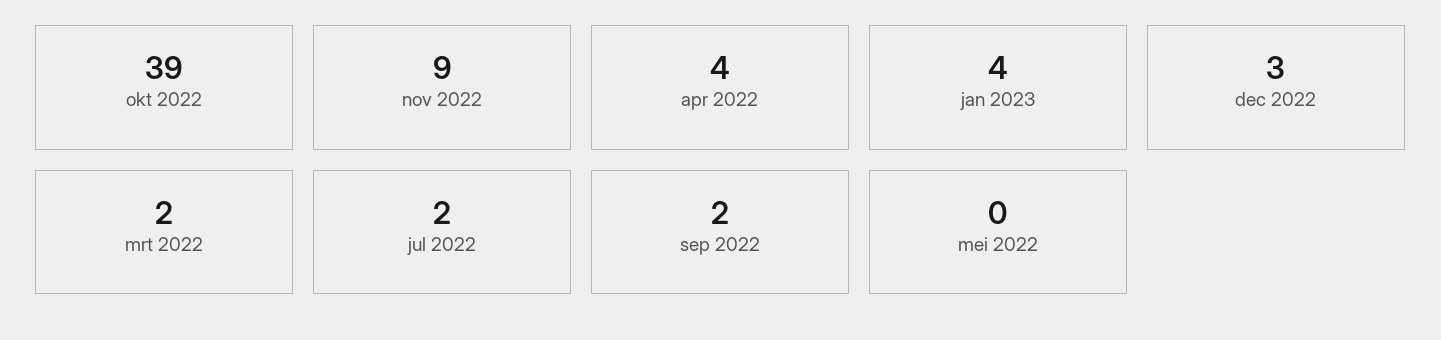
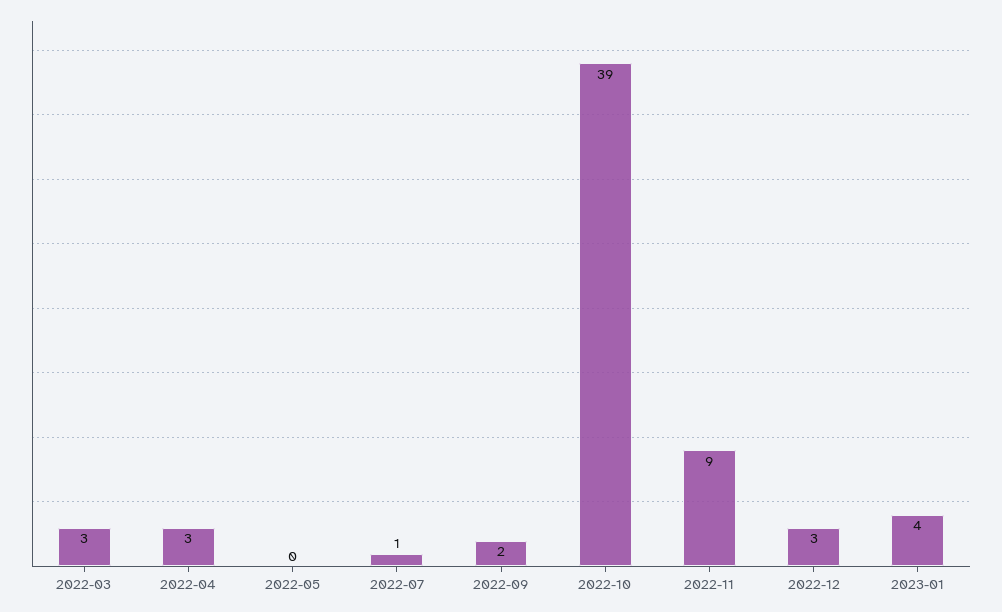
  {
    "okt 2022": 39,
    "nov 2022": 9,
-   "apr 2022": 4,
+   "apr 2022": 3,
    "jan 2023": 4,
    "dec 2022": 3,
-   "mrt 2022": 2,
+   "mrt 2022": 3,
-   "jul 2022": 2,
+   "jul 2022": 1,
    "sep 2022": 2,
    "mei 2022": 0
  }

